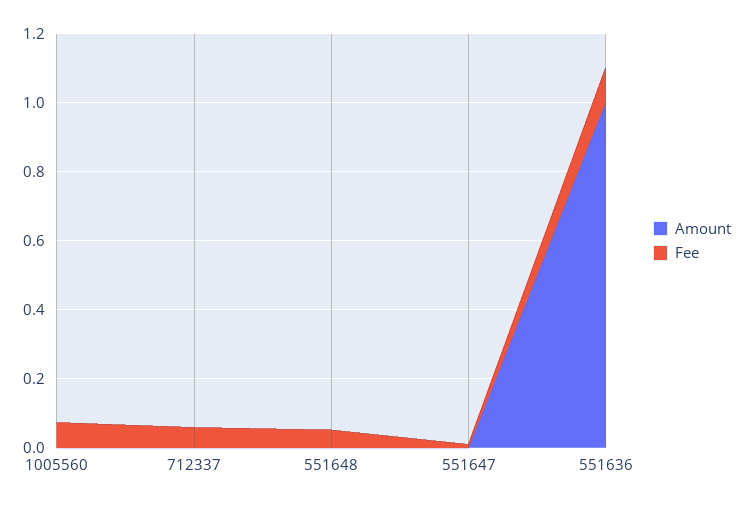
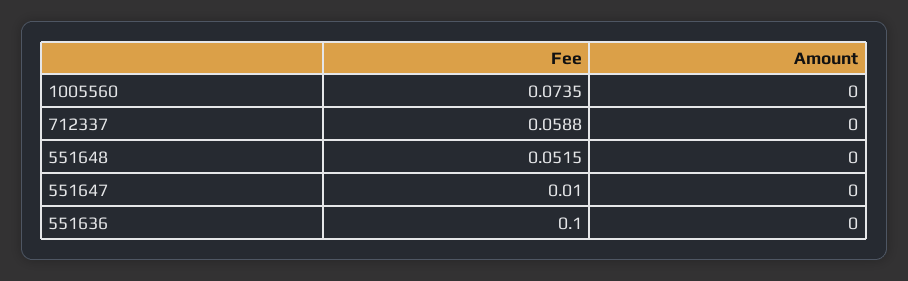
  {
    "Amount": {
      "1005560": 0,
      "712337": 0,
      "551648": 0,
      "551647": 0,
-     "551636": 1
+     "551636": 0
    },
    "Fee": {
      "1005560": 0.0735,
      "712337": 0.0588,
      "551648": 0.0515,
      "551647": 0.01,
      "551636": 0.1
    }
  }

